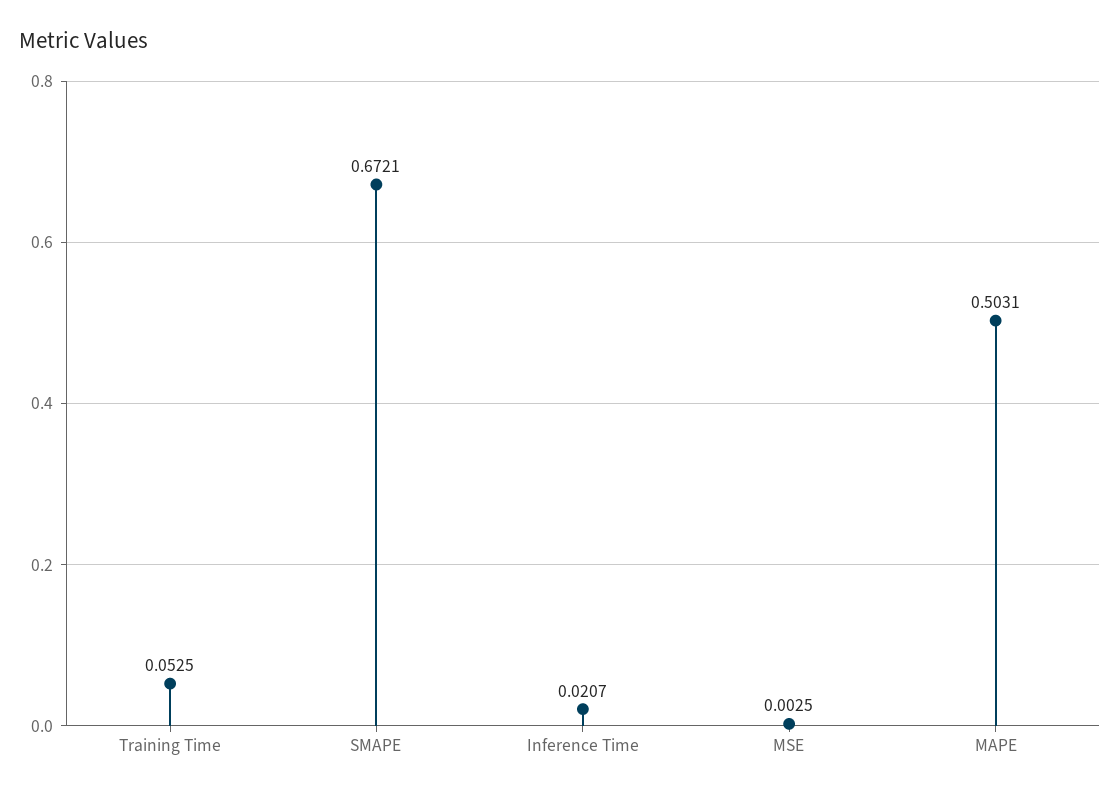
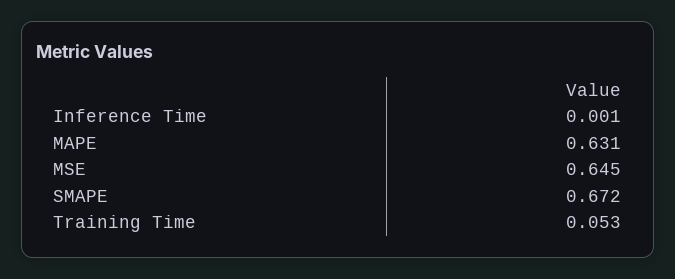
  {
    "Training Time": 0.0525,
    "SMAPE": 0.6721,
-   "Inference Time": 0.0207,
+   "Inference Time": 0.001,
-   "MSE": 0.0025,
+   "MSE": 0.645,
-   "MAPE": 0.5031
+   "MAPE": 0.631
  }

